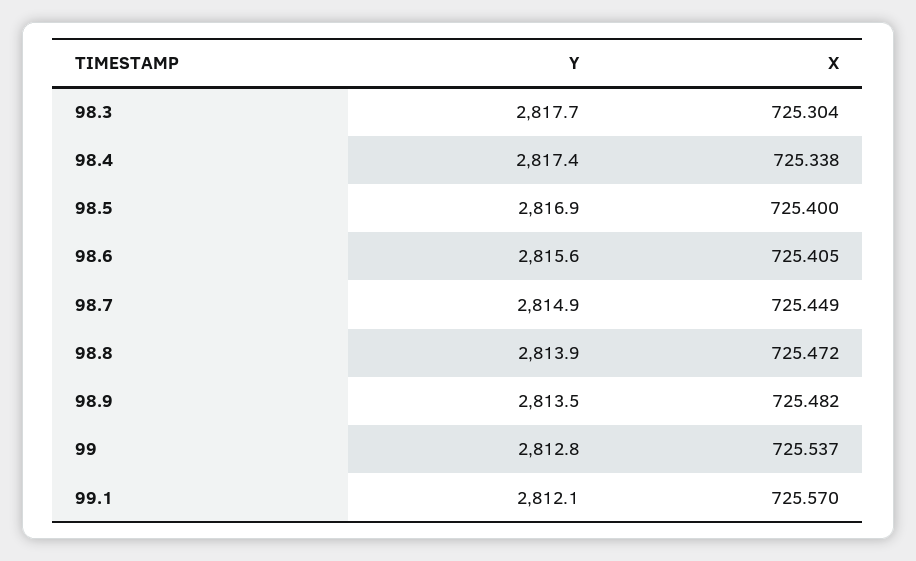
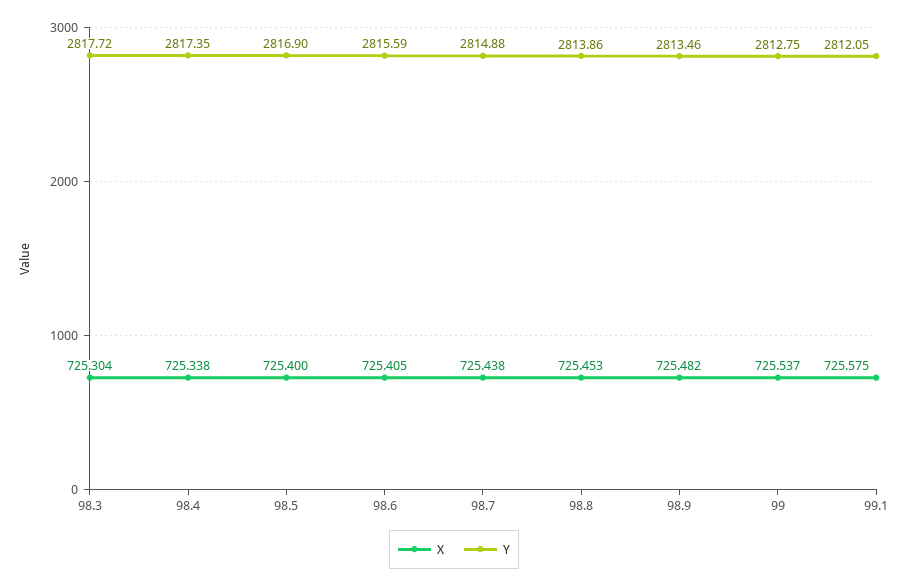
  {
    "Y": {
      "98.3": 2817.72,
      "98.4": 2817.35,
      "98.5": 2816.9,
      "98.6": 2815.59,
      "98.7": 2814.88,
      "98.8": 2813.86,
      "98.9": 2813.46,
      "99": 2812.75,
      "99.1": 2812.05
    },
    "X": {
      "98.3": 725.304,
      "98.4": 725.338,
      "98.5": 725.4,
      "98.6": 725.405,
-     "98.7": 725.449,
+     "98.7": 725.438,
-     "98.8": 725.472,
+     "98.8": 725.453,
      "98.9": 725.482,
      "99": 725.537,
-     "99.1": 725.57
+     "99.1": 725.575
    }
  }

